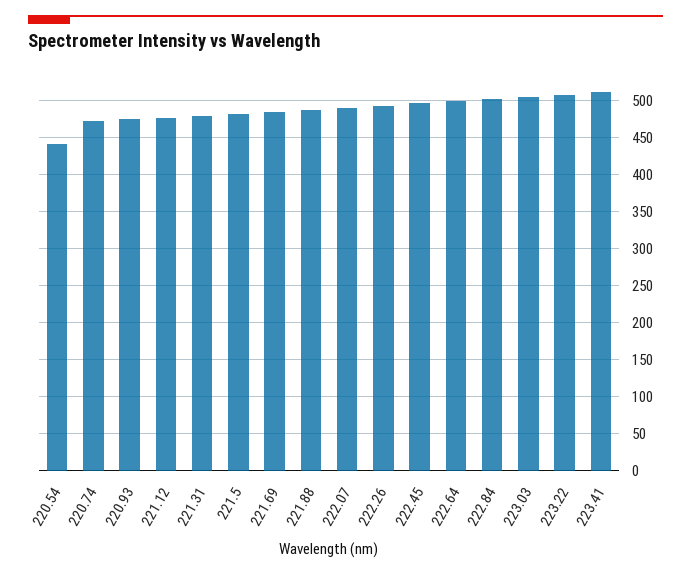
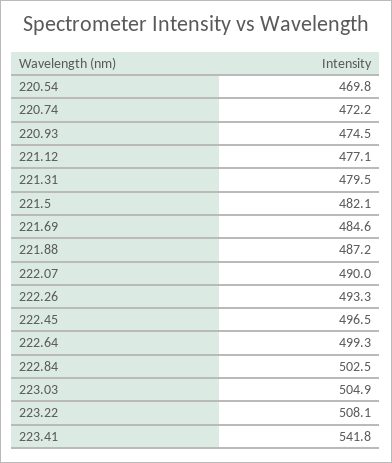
  {
-   "220.54": 440,
+   "220.54": 469.8,
    "220.74": 472.2,
    "220.93": 474.5,
    "221.12": 477.1,
    "221.31": 479.5,
    "221.5": 482.1,
    "221.69": 484.6,
    "221.88": 487.2,
    "222.07": 490,
    "222.26": 493.3,
    "222.45": 496.5,
    "222.64": 499.3,
    "222.84": 502.5,
    "223.03": 504.9,
    "223.22": 508.1,
-   "223.41": 510
+   "223.41": 541.8
  }

